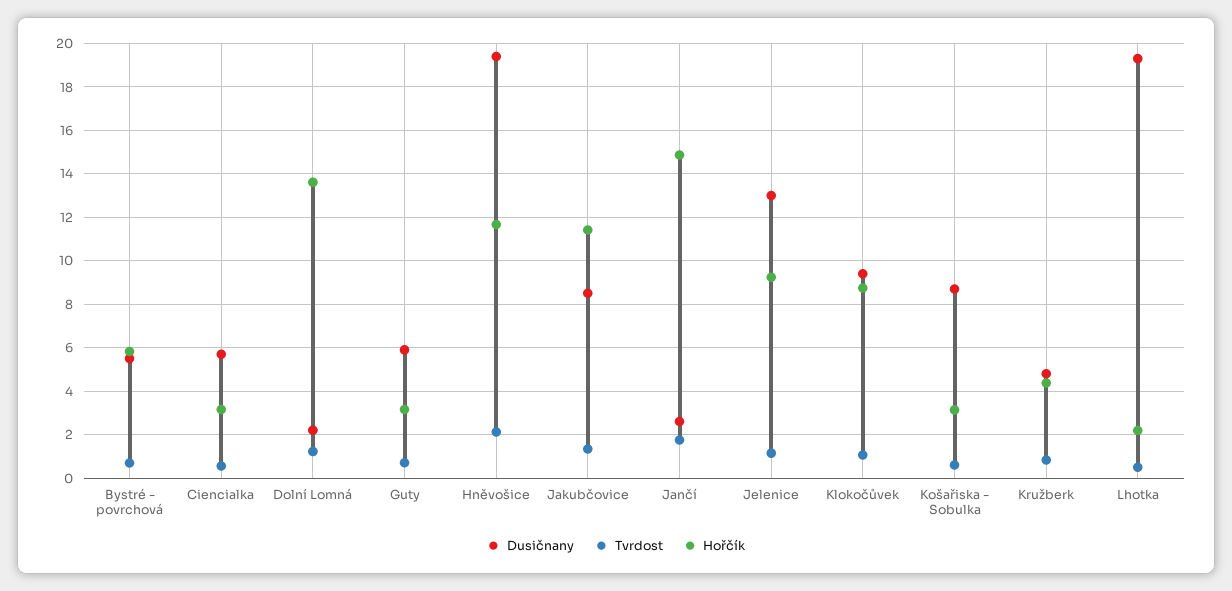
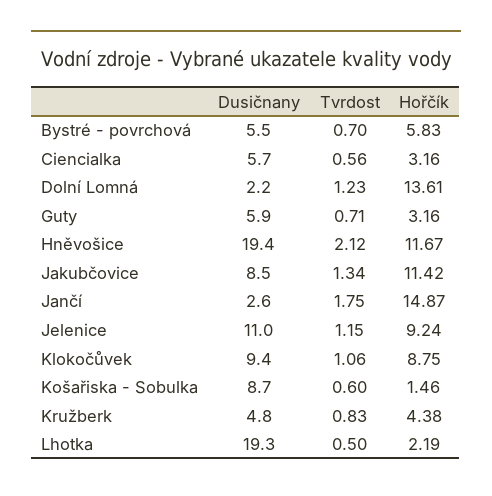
  {
    "Dusičnany": {
      "Bystré - povrchová": 5.5,
      "Ciencialka": 5.7,
      "Dolní Lomná": 2.2,
      "Guty": 5.9,
      "Hněvošice": 19.4,
      "Jakubčovice": 8.5,
      "Jančí": 2.6,
-     "Jelenice": 13,
+     "Jelenice": 11,
      "Klokočůvek": 9.4,
      "Košařiska - Sobulka": 8.7,
      "Kružberk": 4.8,
      "Lhotka": 19.3
    },
    "Tvrdost": {
      "Bystré - povrchová": 0.7,
      "Ciencialka": 0.56,
      "Dolní Lomná": 1.23,
      "Guty": 0.71,
      "Hněvošice": 2.12,
      "Jakubčovice": 1.34,
      "Jančí": 1.75,
      "Jelenice": 1.15,
      "Klokočůvek": 1.06,
      "Košařiska - Sobulka": 0.6,
      "Kružberk": 0.83,
      "Lhotka": 0.5
    },
    "Hořčík": {
      "Bystré - povrchová": 5.83,
      "Ciencialka": 3.16,
      "Dolní Lomná": 13.61,
      "Guty": 3.16,
      "Hněvošice": 11.67,
      "Jakubčovice": 11.42,
      "Jančí": 14.87,
      "Jelenice": 9.24,
      "Klokočůvek": 8.75,
-     "Košařiska - Sobulka": 3,
+     "Košařiska - Sobulka": 1.46,
      "Kružberk": 4.38,
      "Lhotka": 2.19
    }
  }

